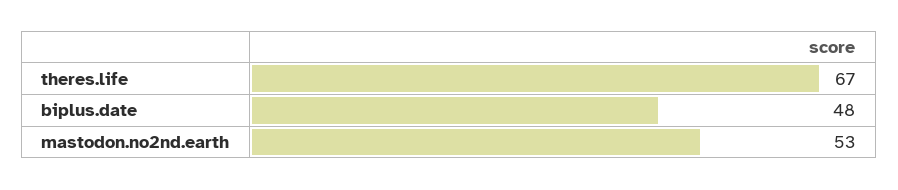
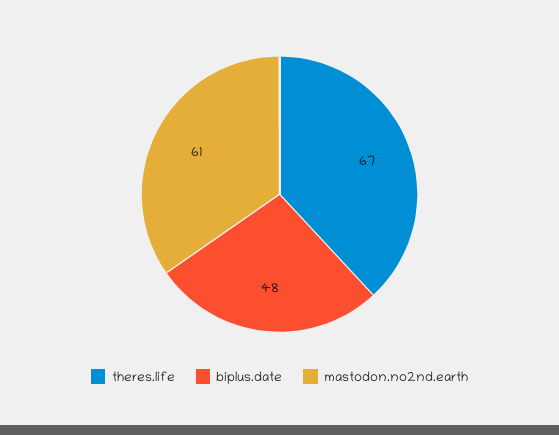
  {
    "theres.life": 67,
    "biplus.date": 48,
-   "mastodon.no2nd.earth": 53
+   "mastodon.no2nd.earth": 61
  }

